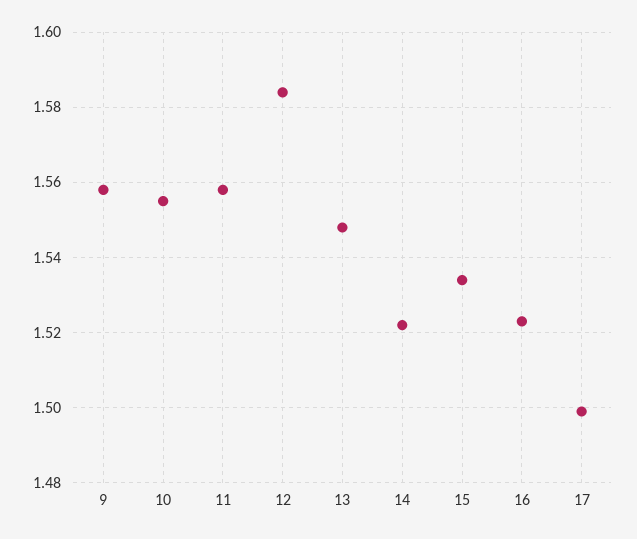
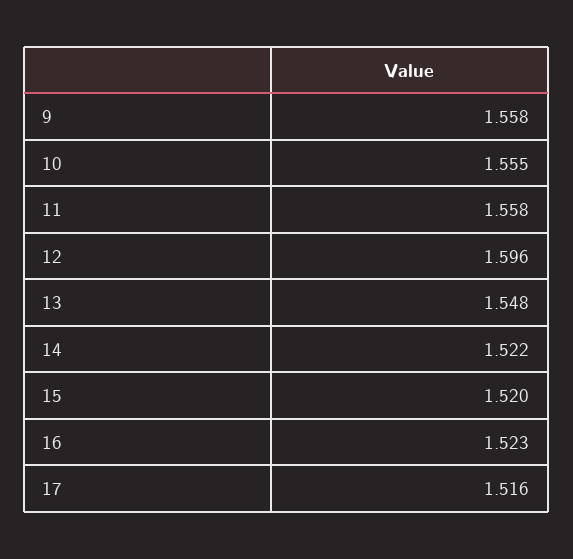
  {
    "9": 1.558,
    "10": 1.555,
    "11": 1.558,
-   "12": 1.585,
+   "12": 1.596,
    "13": 1.548,
    "14": 1.522,
-   "15": 1.535,
+   "15": 1.52,
    "16": 1.523,
-   "17": 1.5
+   "17": 1.516
  }

